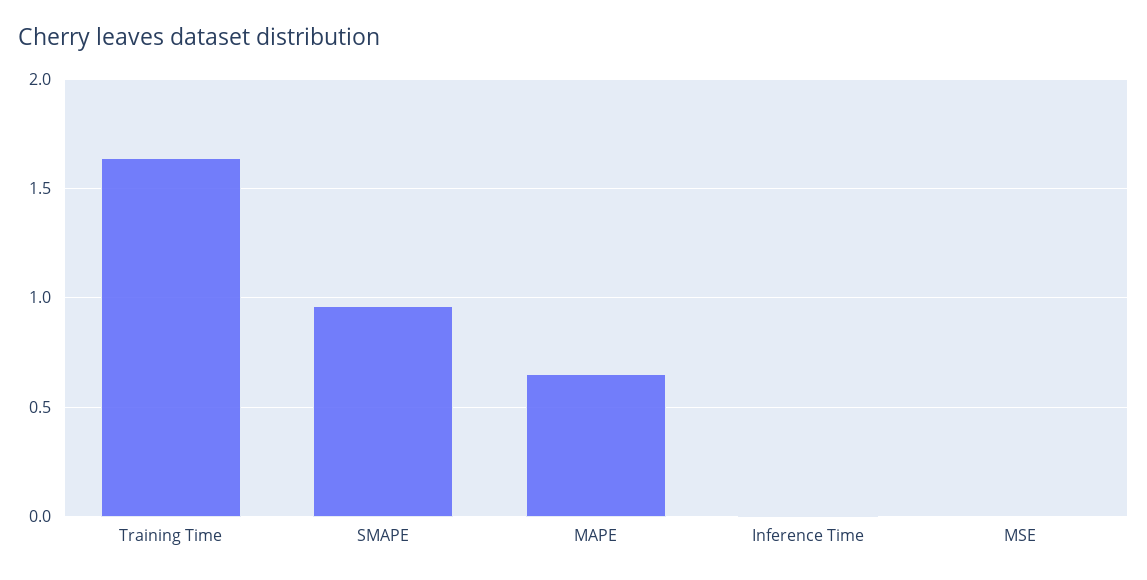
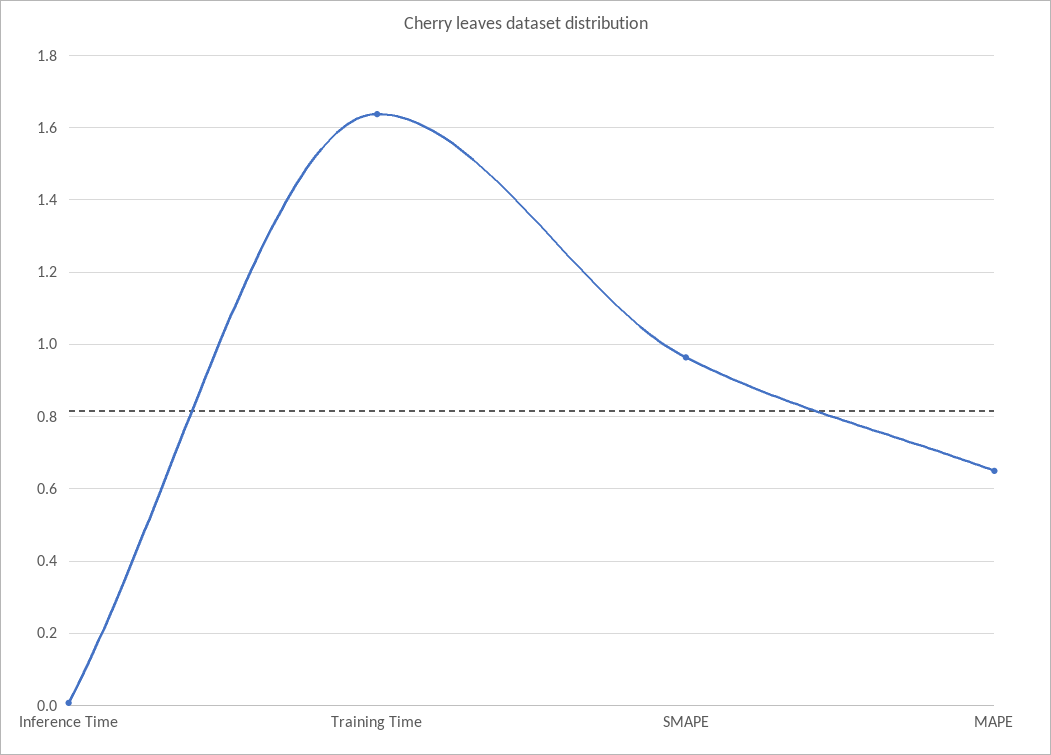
  {
    "Training Time": 1.64,
    "SMAPE": 0.96,
    "MAPE": 0.66,
-   "Inference Time": 0,
+   "Inference Time": 0
-   "MSE": 0
  }

